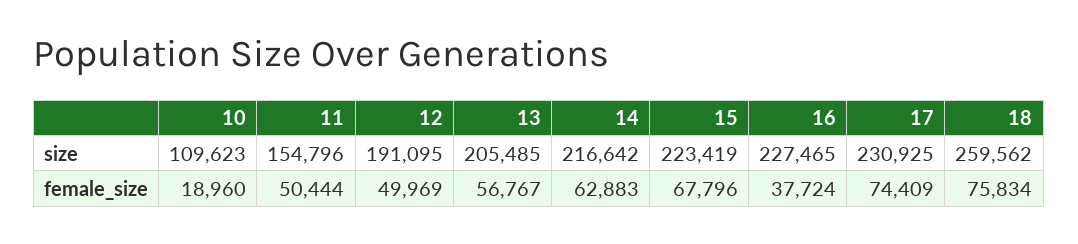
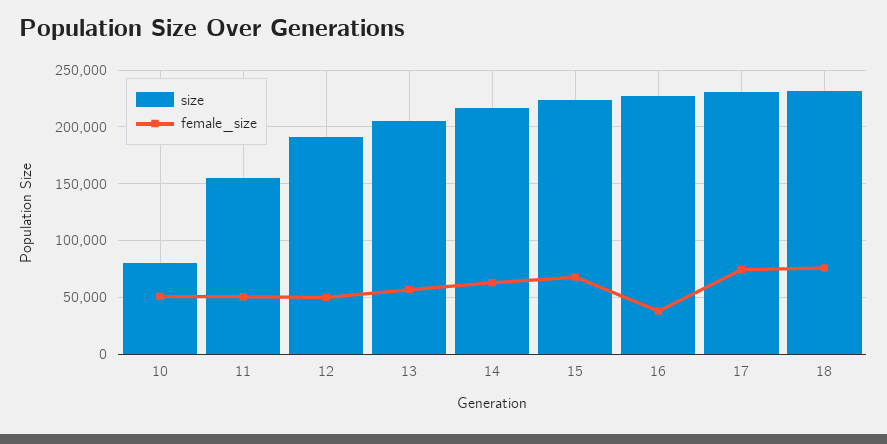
  {
    "size": {
-     "10": 109623,
+     "10": 80000,
      "11": 154796,
      "12": 191095,
      "13": 205485,
      "14": 216642,
      "15": 223419,
      "16": 227465,
      "17": 230925,
-     "18": 259562
+     "18": 230000
    },
    "female_size": {
-     "10": 18960,
+     "10": 50000,
      "11": 50444,
      "12": 49969,
      "13": 56767,
      "14": 62883,
      "15": 67796,
      "16": 37724,
      "17": 74409,
      "18": 75834
    }
  }

